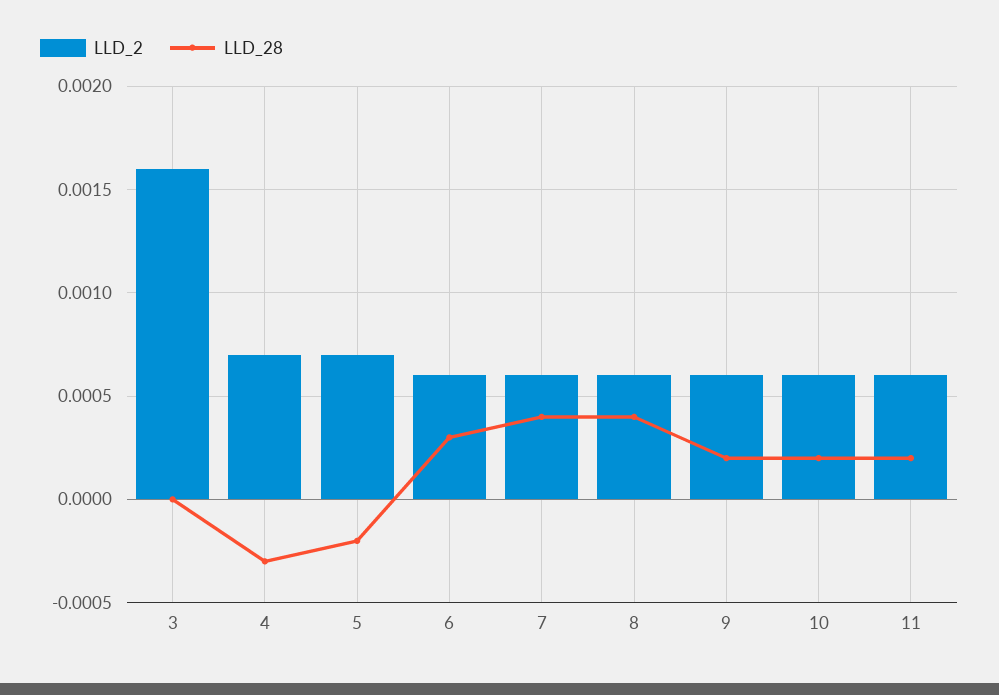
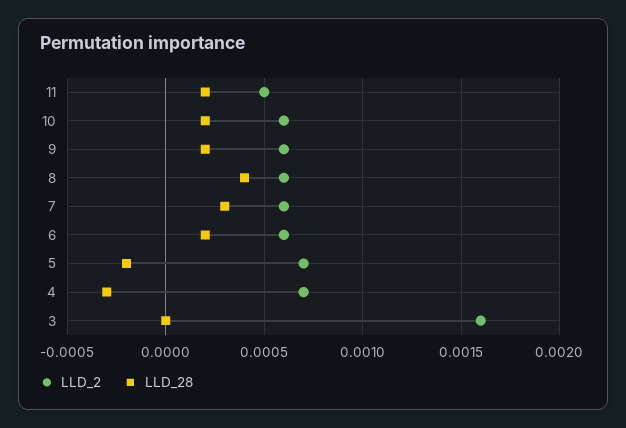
  {
    "LLD_2": {
      "3": 0.0016,
      "4": 0.0007,
      "5": 0.0007,
      "6": 0.0006,
      "7": 0.0006,
      "8": 0.0006,
      "9": 0.0006,
      "10": 0.0006,
-     "11": 0.0006
+     "11": 0.0005
    },
    "LLD_28": {
      "3": 0,
      "4": -0.0003,
      "5": -0.0002,
-     "6": 0.0003,
+     "6": 0.0002,
-     "7": 0.0004,
+     "7": 0.0003,
      "8": 0.0004,
      "9": 0.0002,
      "10": 0.0002,
      "11": 0.0002
    }
  }

